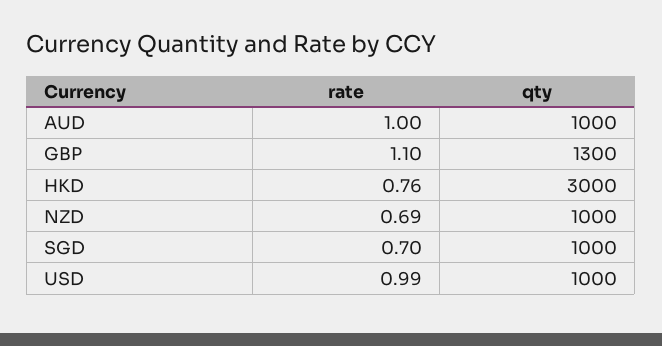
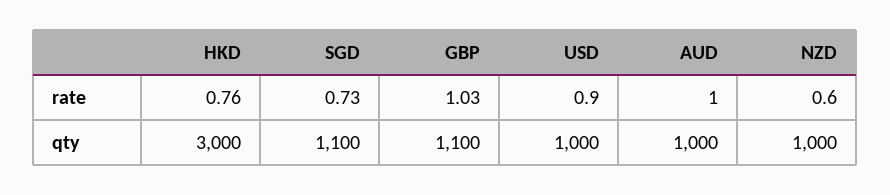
  {
    "rate": {
      "AUD": 1,
-     "GBP": 1.1,
+     "GBP": 1.03,
      "HKD": 0.76,
-     "NZD": 0.69,
+     "NZD": 0.6,
-     "SGD": 0.7,
+     "SGD": 0.73,
-     "USD": 0.99
+     "USD": 0.9
    },
    "qty": {
      "AUD": 1000,
-     "GBP": 1300,
+     "GBP": 1100,
      "HKD": 3000,
      "NZD": 1000,
-     "SGD": 1000,
+     "SGD": 1100,
      "USD": 1000
    }
  }

